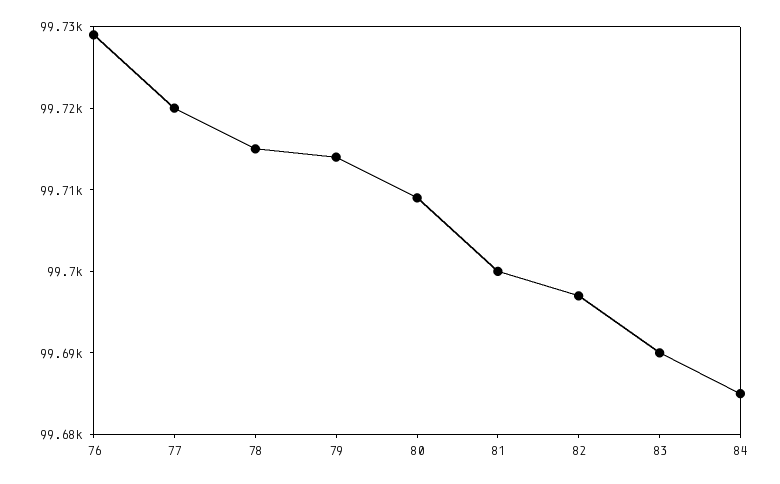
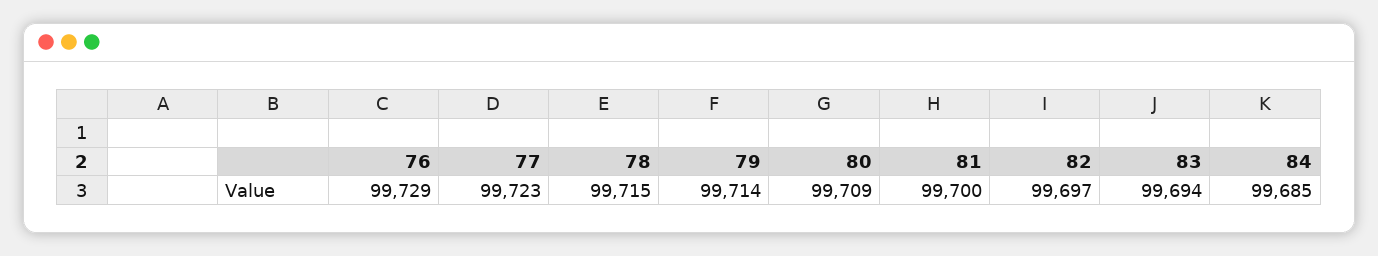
  {
    "76": 99729,
-   "77": 99720,
+   "77": 99723,
    "78": 99715,
    "79": 99714,
    "80": 99709,
    "81": 99700,
    "82": 99697,
-   "83": 99690,
+   "83": 99694,
    "84": 99685
  }

